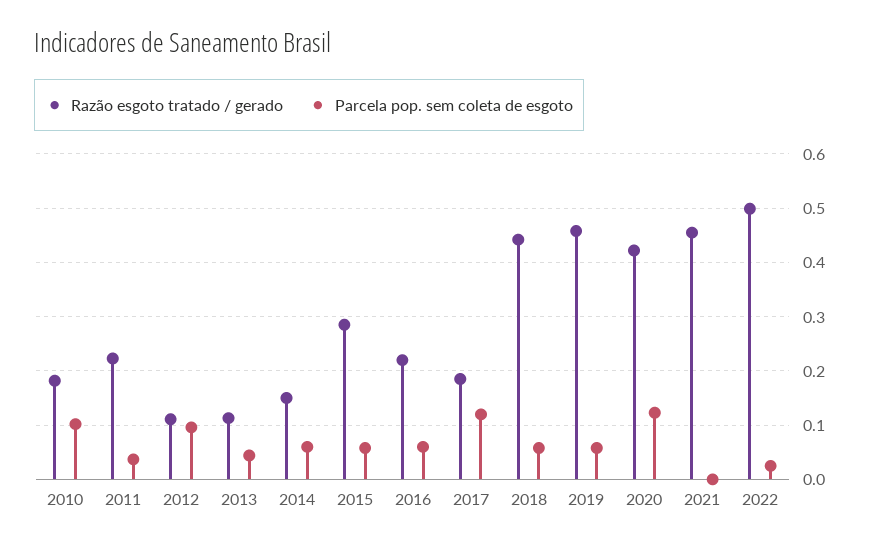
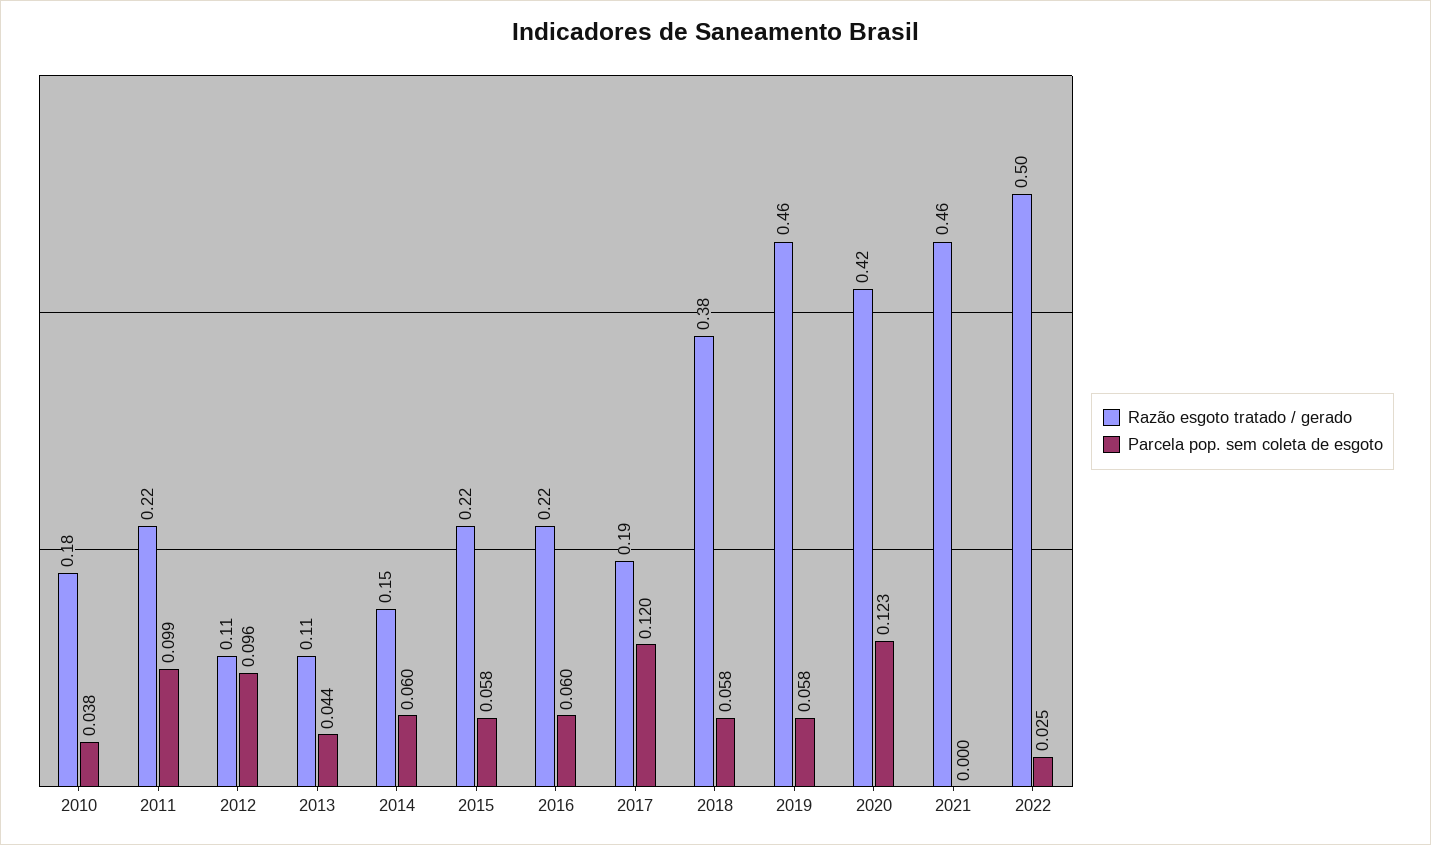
  {
    "Razão esgoto tratado / gerado": {
      "2010": 0.18,
      "2011": 0.22,
      "2012": 0.11,
      "2013": 0.11,
      "2014": 0.15,
-     "2015": 0.28,
+     "2015": 0.22,
      "2016": 0.22,
      "2017": 0.19,
-     "2018": 0.44,
+     "2018": 0.38,
      "2019": 0.46,
      "2020": 0.42,
      "2021": 0.46,
      "2022": 0.5
    },
    "Parcela pop. sem coleta de esgoto": {
-     "2010": 0.1,
+     "2010": 0.038,
-     "2011": 0.04,
+     "2011": 0.099,
      "2012": 0.096,
      "2013": 0.044,
      "2014": 0.06,
      "2015": 0.058,
      "2016": 0.06,
      "2017": 0.12,
      "2018": 0.058,
      "2019": 0.058,
      "2020": 0.123,
      "2021": 0,
      "2022": 0.025
    }
  }

